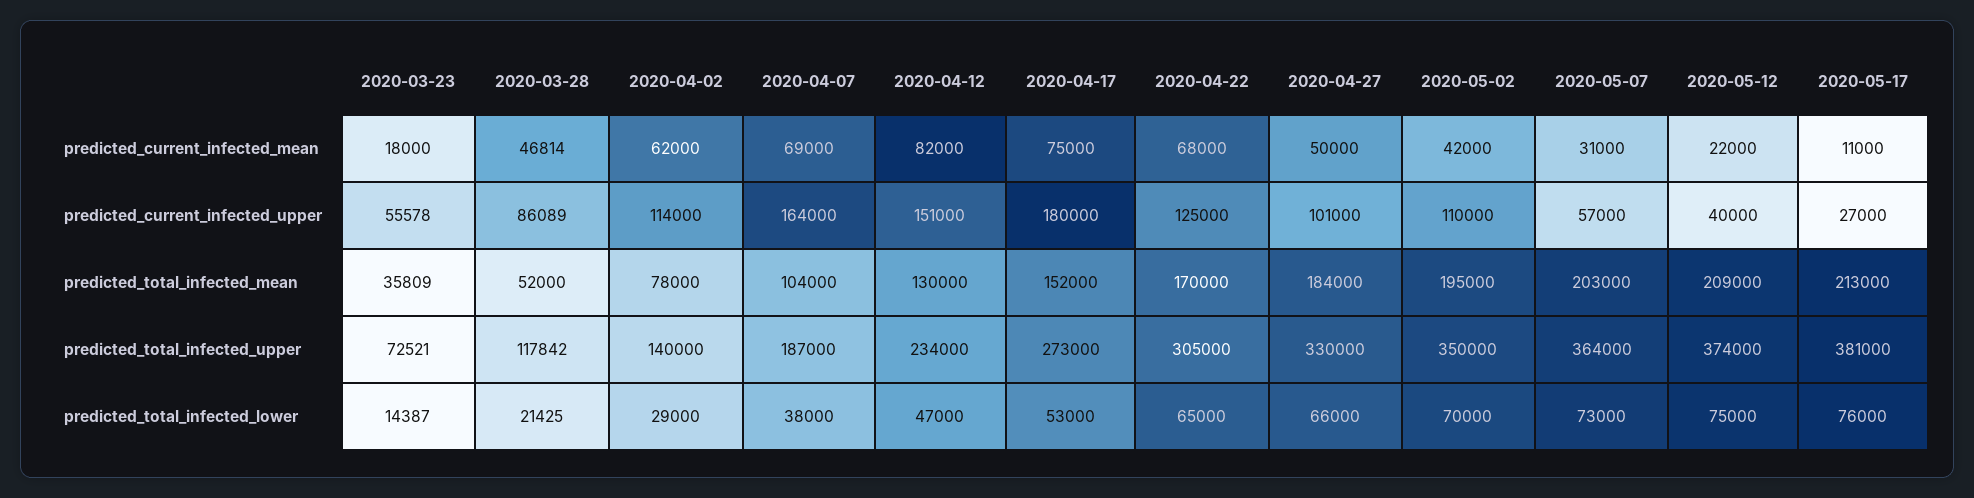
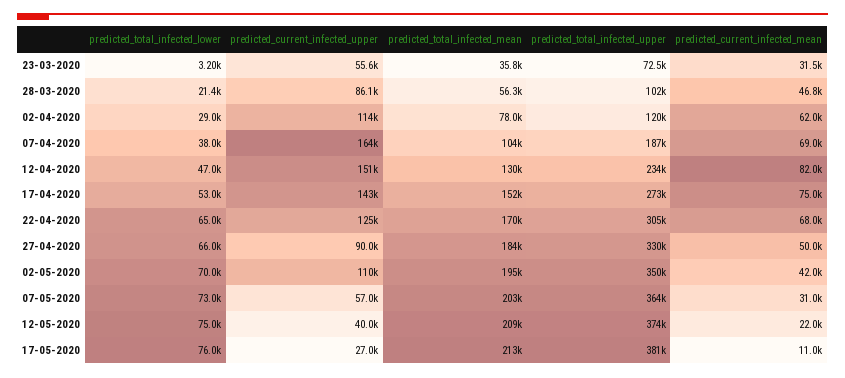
  {
    "2020-03-23": {
-     "predicted_current_infected_mean": 18000,
+     "predicted_current_infected_mean": 31500,
      "predicted_current_infected_upper": 55578,
      "predicted_total_infected_mean": 35809,
      "predicted_total_infected_upper": 72521,
-     "predicted_total_infected_lower": 14387
+     "predicted_total_infected_lower": 3200
    },
    "2020-03-28": {
      "predicted_current_infected_mean": 46814,
      "predicted_current_infected_upper": 86089,
-     "predicted_total_infected_mean": 52000,
+     "predicted_total_infected_mean": 56300,
-     "predicted_total_infected_upper": 117842,
+     "predicted_total_infected_upper": 102000,
      "predicted_total_infected_lower": 21425
    },
    "2020-04-02": {
      "predicted_current_infected_mean": 62000,
      "predicted_current_infected_upper": 114000,
      "predicted_total_infected_mean": 78000,
-     "predicted_total_infected_upper": 140000,
+     "predicted_total_infected_upper": 120000,
      "predicted_total_infected_lower": 29000
    },
    "2020-04-07": {
      "predicted_current_infected_mean": 69000,
      "predicted_current_infected_upper": 164000,
      "predicted_total_infected_mean": 104000,
      "predicted_total_infected_upper": 187000,
      "predicted_total_infected_lower": 38000
    },
    "2020-04-12": {
      "predicted_current_infected_mean": 82000,
      "predicted_current_infected_upper": 151000,
      "predicted_total_infected_mean": 130000,
      "predicted_total_infected_upper": 234000,
      "predicted_total_infected_lower": 47000
    },
    "2020-04-17": {
      "predicted_current_infected_mean": 75000,
-     "predicted_current_infected_upper": 180000,
+     "predicted_current_infected_upper": 143000,
      "predicted_total_infected_mean": 152000,
      "predicted_total_infected_upper": 273000,
      "predicted_total_infected_lower": 53000
    },
    "2020-04-22": {
      "predicted_current_infected_mean": 68000,
      "predicted_current_infected_upper": 125000,
      "predicted_total_infected_mean": 170000,
      "predicted_total_infected_upper": 305000,
      "predicted_total_infected_lower": 65000
    },
    "2020-04-27": {
      "predicted_current_infected_mean": 50000,
-     "predicted_current_infected_upper": 101000,
+     "predicted_current_infected_upper": 90000,
      "predicted_total_infected_mean": 184000,
      "predicted_total_infected_upper": 330000,
      "predicted_total_infected_lower": 66000
    },
    "2020-05-02": {
      "predicted_current_infected_mean": 42000,
      "predicted_current_infected_upper": 110000,
      "predicted_total_infected_mean": 195000,
      "predicted_total_infected_upper": 350000,
      "predicted_total_infected_lower": 70000
    },
    "2020-05-07": {
      "predicted_current_infected_mean": 31000,
      "predicted_current_infected_upper": 57000,
      "predicted_total_infected_mean": 203000,
      "predicted_total_infected_upper": 364000,
      "predicted_total_infected_lower": 73000
    },
    "2020-05-12": {
      "predicted_current_infected_mean": 22000,
      "predicted_current_infected_upper": 40000,
      "predicted_total_infected_mean": 209000,
      "predicted_total_infected_upper": 374000,
      "predicted_total_infected_lower": 75000
    },
    "2020-05-17": {
      "predicted_current_infected_mean": 11000,
      "predicted_current_infected_upper": 27000,
      "predicted_total_infected_mean": 213000,
      "predicted_total_infected_upper": 381000,
      "predicted_total_infected_lower": 76000
    }
  }

